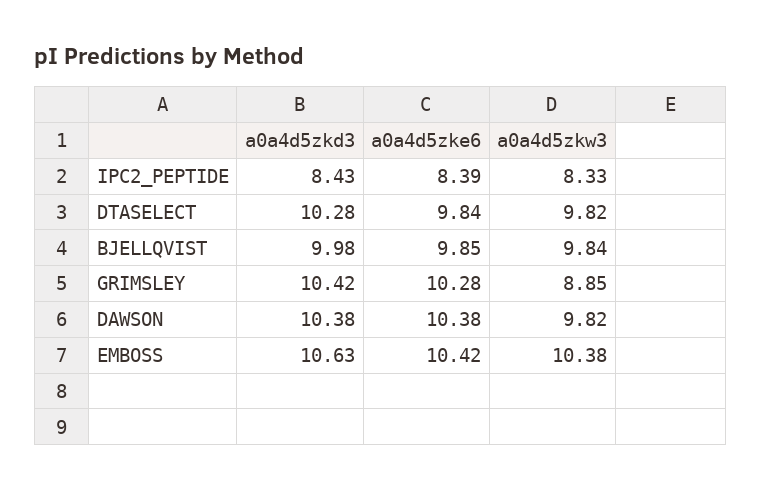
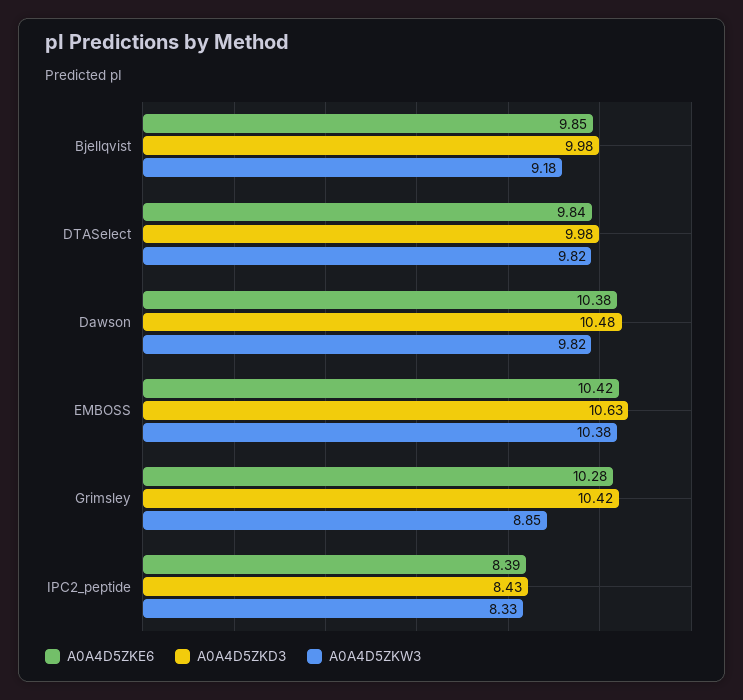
  {
    "a0a4d5zkd3": {
      "IPC2_PEPTIDE": 8.43,
-     "DTASELECT": 10.28,
+     "DTASELECT": 9.98,
      "BJELLQVIST": 9.98,
      "GRIMSLEY": 10.42,
-     "DAWSON": 10.38,
+     "DAWSON": 10.48,
      "EMBOSS": 10.63
    },
    "a0a4d5zke6": {
      "IPC2_PEPTIDE": 8.39,
      "DTASELECT": 9.84,
      "BJELLQVIST": 9.85,
      "GRIMSLEY": 10.28,
      "DAWSON": 10.38,
      "EMBOSS": 10.42
    },
    "a0a4d5zkw3": {
      "IPC2_PEPTIDE": 8.33,
      "DTASELECT": 9.82,
-     "BJELLQVIST": 9.84,
+     "BJELLQVIST": 9.18,
      "GRIMSLEY": 8.85,
      "DAWSON": 9.82,
      "EMBOSS": 10.38
    }
  }

